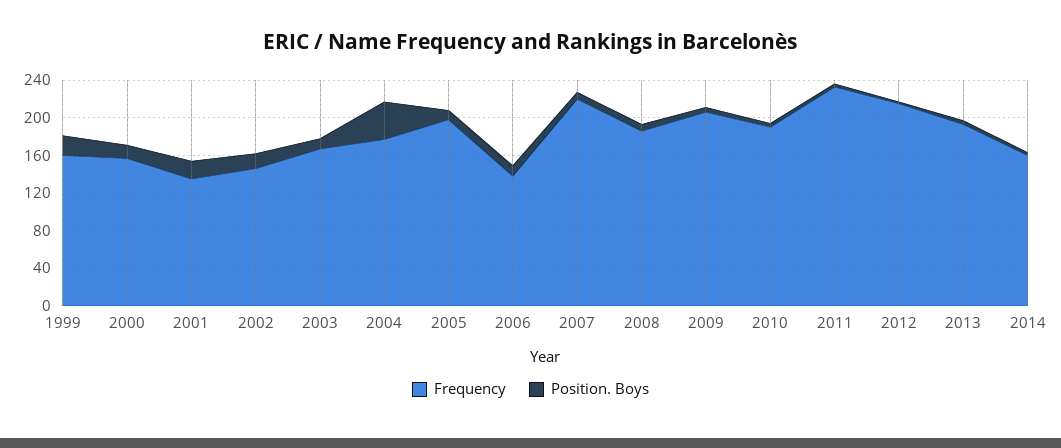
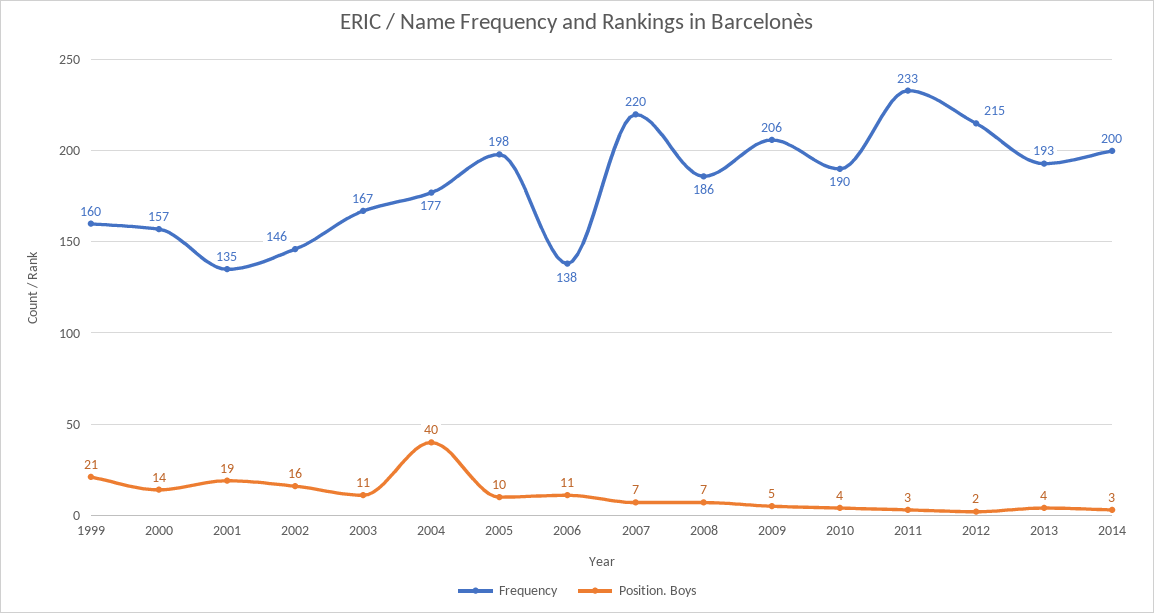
  {
    "Frequency": {
      "1999": 160,
      "2000": 157,
      "2001": 135,
      "2002": 146,
      "2003": 167,
      "2004": 177,
      "2005": 198,
      "2006": 138,
      "2007": 220,
      "2008": 186,
      "2009": 206,
      "2010": 190,
      "2011": 233,
      "2012": 215,
      "2013": 193,
-     "2014": 160
+     "2014": 200
    },
    "Position. Boys": {
      "1999": 21,
      "2000": 14,
      "2001": 19,
      "2002": 16,
      "2003": 11,
      "2004": 40,
      "2005": 10,
      "2006": 11,
      "2007": 7,
      "2008": 7,
      "2009": 5,
      "2010": 4,
      "2011": 3,
      "2012": 2,
      "2013": 4,
      "2014": 3
    }
  }

